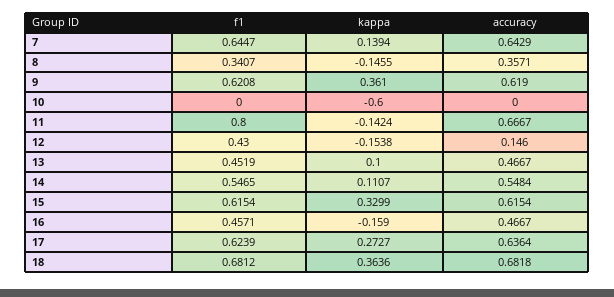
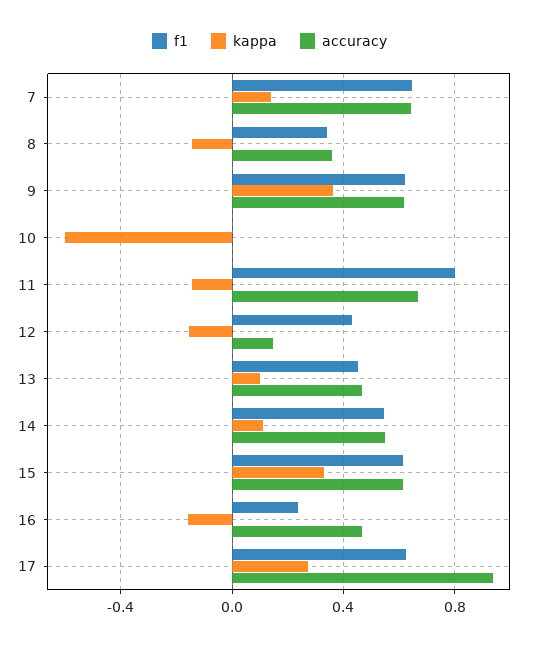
  {
    "f1": {
      "7": 0.6447,
      "8": 0.3407,
      "9": 0.6208,
      "10": 0,
      "11": 0.8,
      "12": 0.43,
      "13": 0.4519,
      "14": 0.5465,
      "15": 0.6154,
-     "16": 0.4571,
+     "16": 0.25,
-     "17": 0.6239,
+     "17": 0.6239
-     "18": 0.6812
    },
    "kappa": {
      "7": 0.1394,
      "8": -0.1455,
      "9": 0.361,
      "10": -0.6,
      "11": -0.1424,
      "12": -0.1538,
      "13": 0.1,
      "14": 0.1107,
      "15": 0.3299,
      "16": -0.159,
-     "17": 0.2727,
+     "17": 0.2727
-     "18": 0.3636
    },
    "accuracy": {
      "7": 0.6429,
      "8": 0.3571,
      "9": 0.619,
      "10": 0,
      "11": 0.6667,
      "12": 0.146,
      "13": 0.4667,
      "14": 0.5484,
      "15": 0.6154,
      "16": 0.4667,
-     "17": 0.6364,
+     "17": 0.95
-     "18": 0.6818
    }
  }

